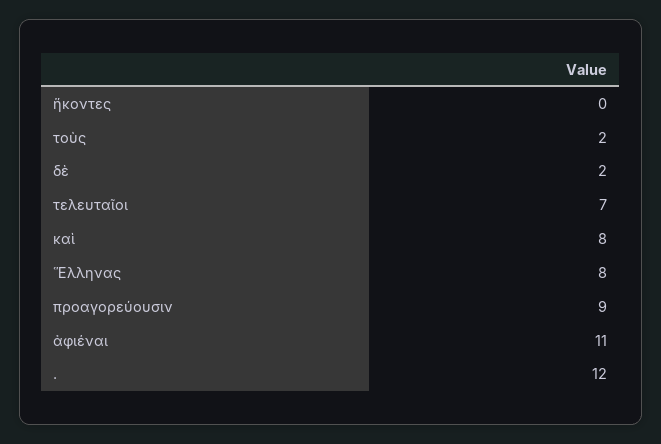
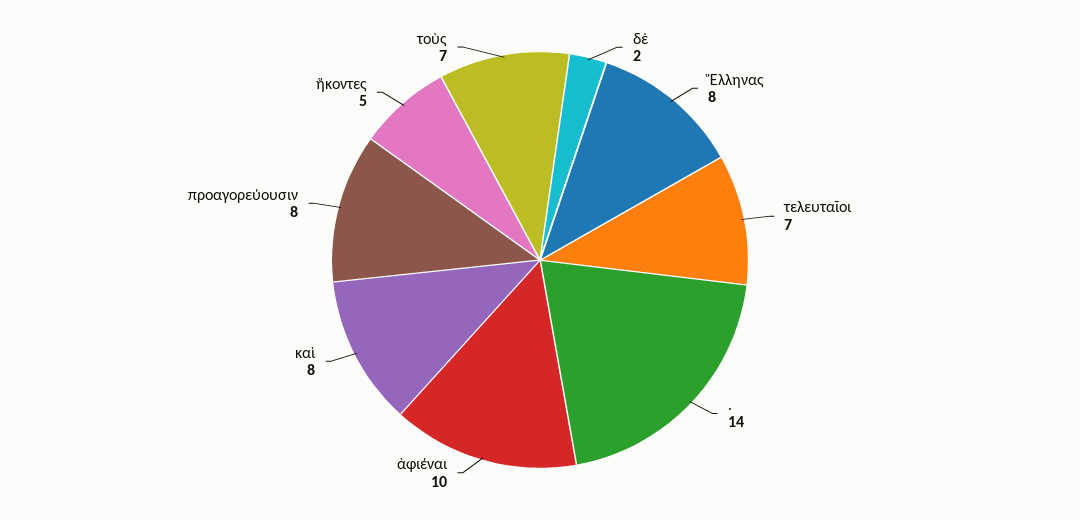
  {
-   "ἥκοντες": 0,
+   "ἥκοντες": 5,
-   "τοὺς": 2,
+   "τοὺς": 7,
    "δὲ": 2,
    "τελευταῖοι": 7,
    "καὶ": 8,
    "Ἕλληνας": 8,
-   "προαγορεύουσιν": 9,
+   "προαγορεύουσιν": 8,
-   "ἀφιέναι": 11,
+   "ἀφιέναι": 10,
-   ".": 12
+   ".": 14
  }

